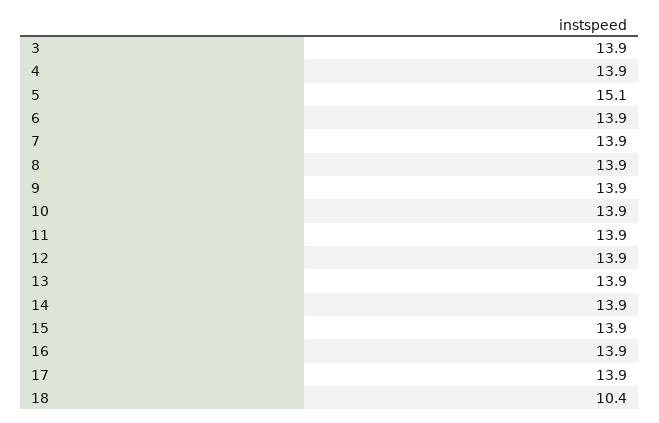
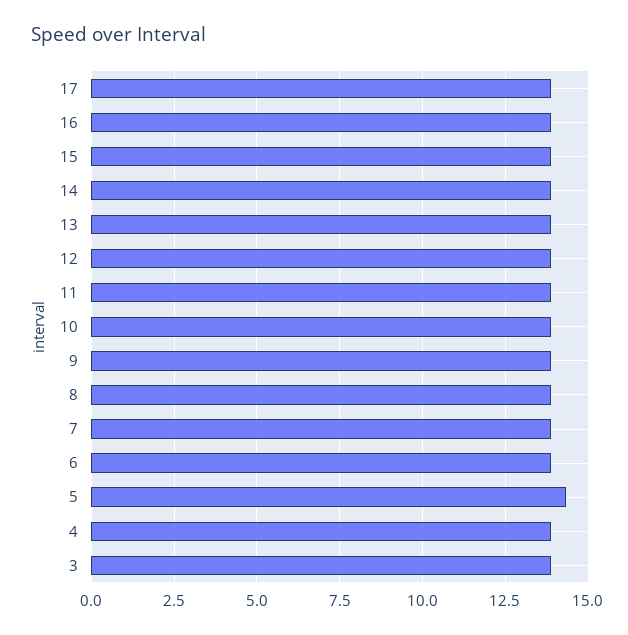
  {
    "3": 13.9,
    "4": 13.9,
-   "5": 15.1,
+   "5": 14.25,
    "6": 13.9,
    "7": 13.9,
    "8": 13.9,
    "9": 13.9,
    "10": 13.9,
    "11": 13.9,
    "12": 13.9,
    "13": 13.9,
    "14": 13.9,
    "15": 13.9,
    "16": 13.9,
-   "17": 13.9,
+   "17": 13.9
-   "18": 10.4
  }

